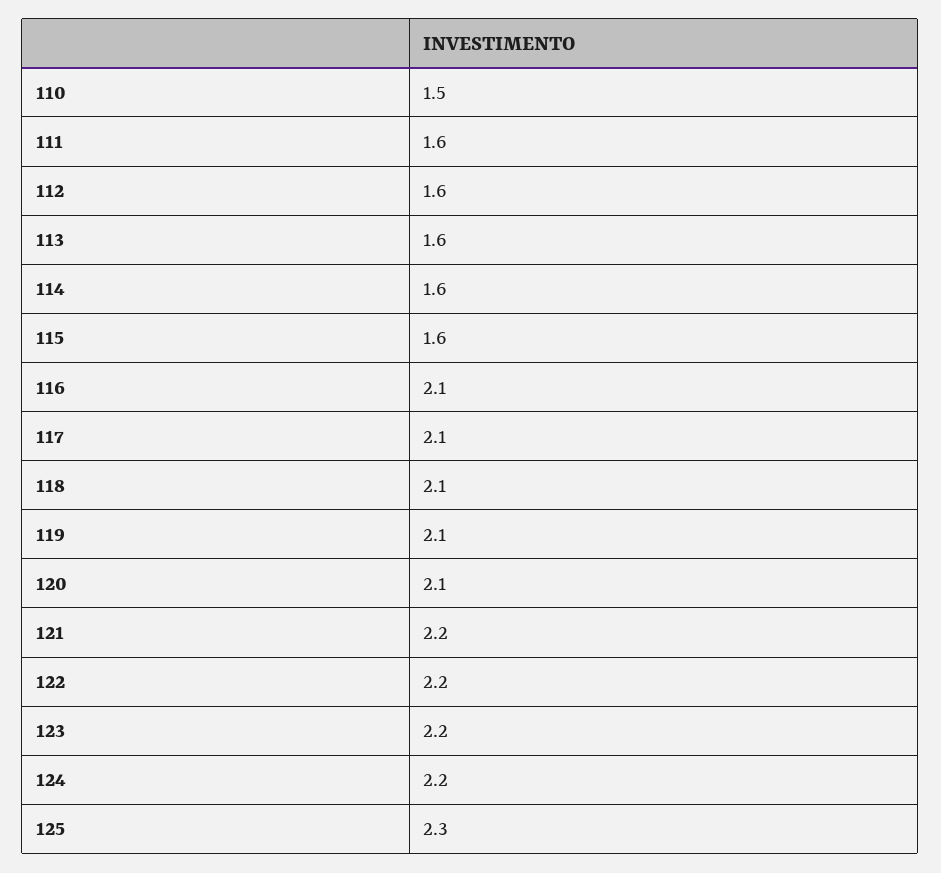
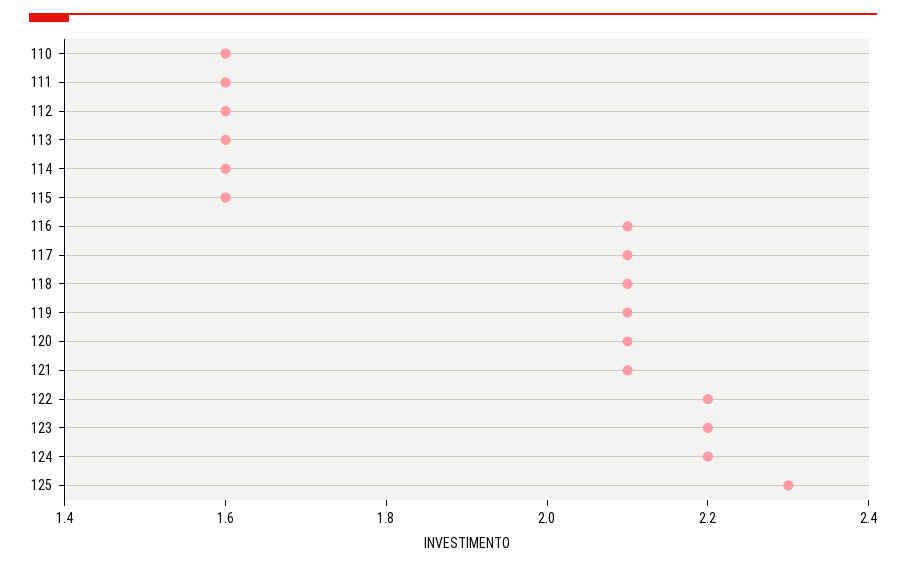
  {
-   "110": 1.5,
+   "110": 1.6,
    "111": 1.6,
    "112": 1.6,
    "113": 1.6,
    "114": 1.6,
    "115": 1.6,
    "116": 2.1,
    "117": 2.1,
    "118": 2.1,
    "119": 2.1,
    "120": 2.1,
-   "121": 2.2,
+   "121": 2.1,
    "122": 2.2,
    "123": 2.2,
    "124": 2.2,
    "125": 2.3
  }

